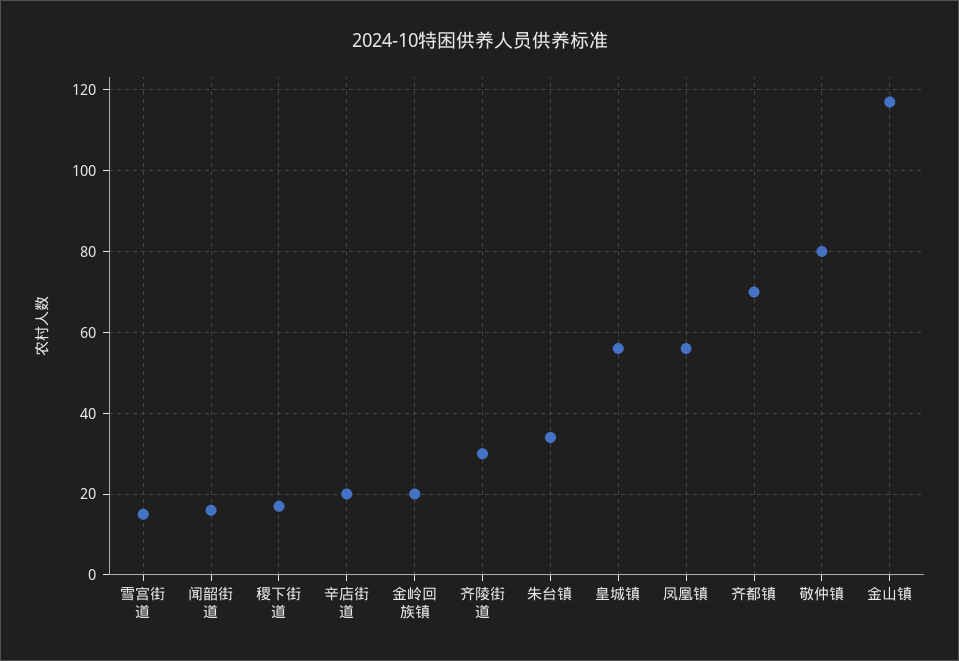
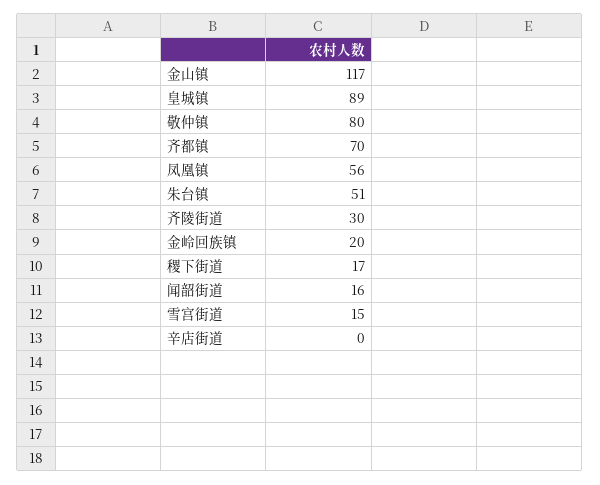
  {
    "雪宫街道": 15,
    "闻韶街道": 16,
    "稷下街道": 17,
-   "辛店街道": 20,
+   "辛店街道": 0,
    "金岭回族镇": 20,
    "齐陵街道": 30,
-   "朱台镇": 35,
+   "朱台镇": 51,
-   "皇城镇": 55,
+   "皇城镇": 89,
    "凤凰镇": 56,
    "齐都镇": 70,
    "敬仲镇": 80,
    "金山镇": 117
  }

